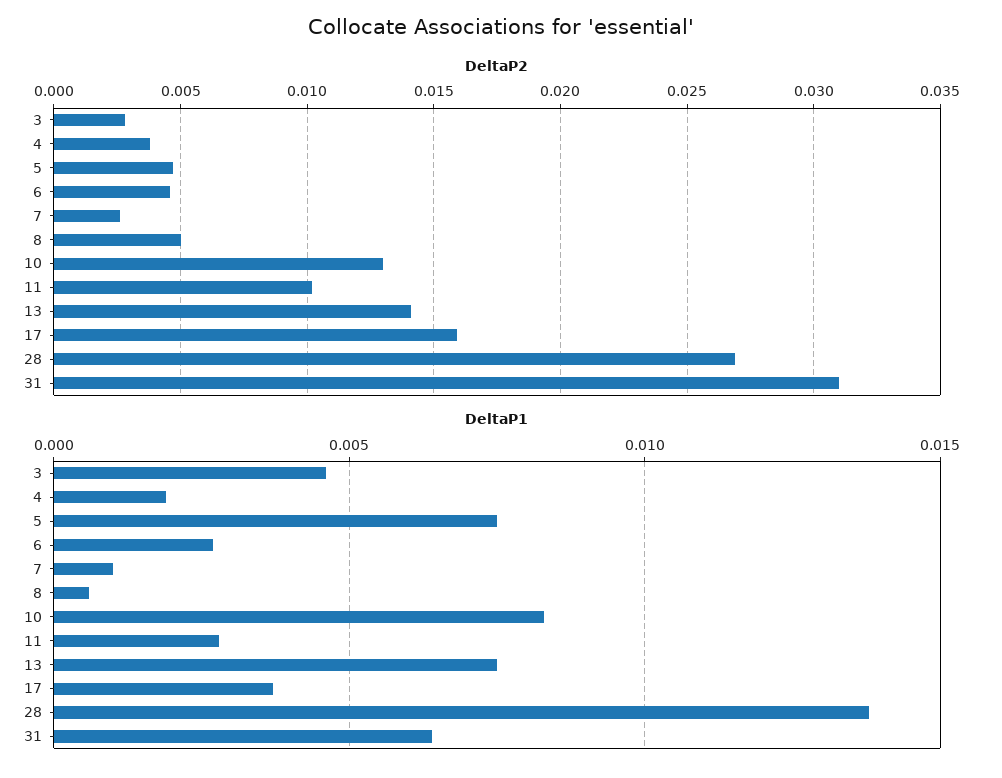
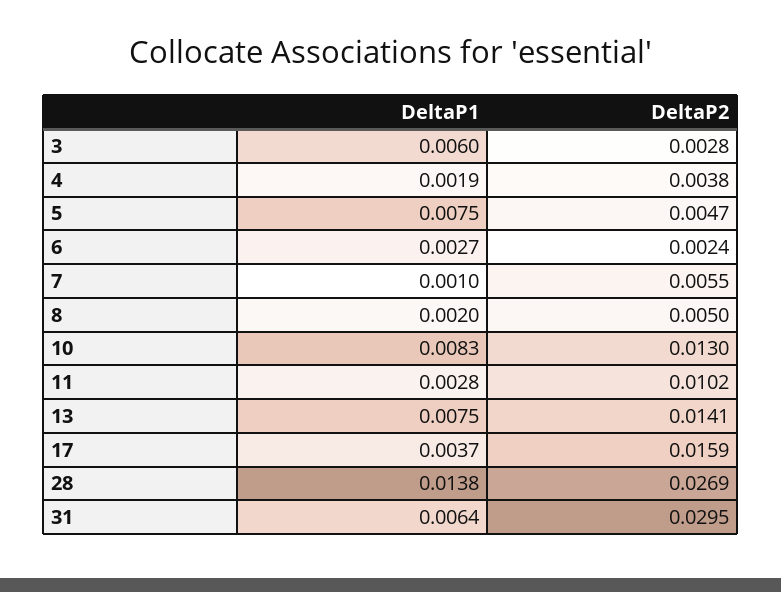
  {
    "DeltaP2": {
      "3": 0.0028,
      "4": 0.0038,
      "5": 0.0047,
-     "6": 0.0045,
+     "6": 0.0024,
-     "7": 0.0025,
+     "7": 0.0055,
      "8": 0.005,
      "10": 0.013,
      "11": 0.0102,
      "13": 0.0141,
      "17": 0.0159,
      "28": 0.0269,
-     "31": 0.031
+     "31": 0.0295
    },
    "DeltaP1": {
-     "3": 0.0045,
+     "3": 0.006,
      "4": 0.0019,
      "5": 0.0075,
      "6": 0.0027,
      "7": 0.001,
-     "8": 0.0005,
+     "8": 0.002,
      "10": 0.0083,
      "11": 0.0028,
      "13": 0.0075,
      "17": 0.0037,
      "28": 0.0138,
      "31": 0.0064
    }
  }

